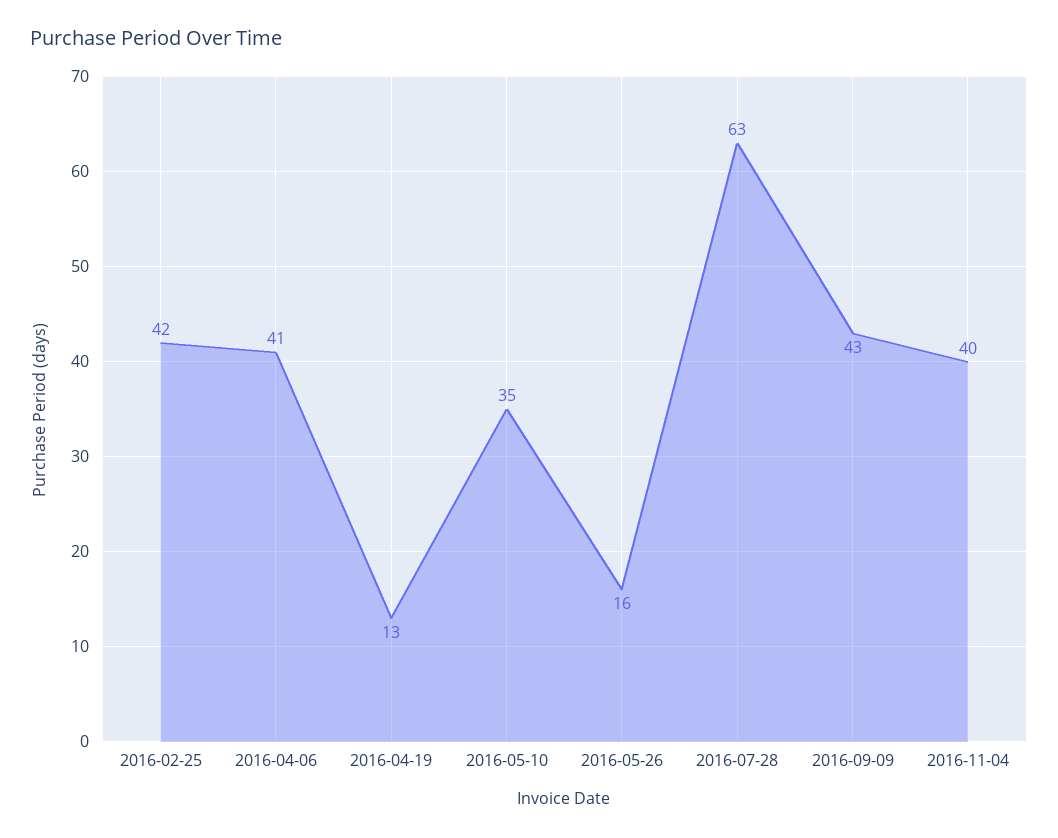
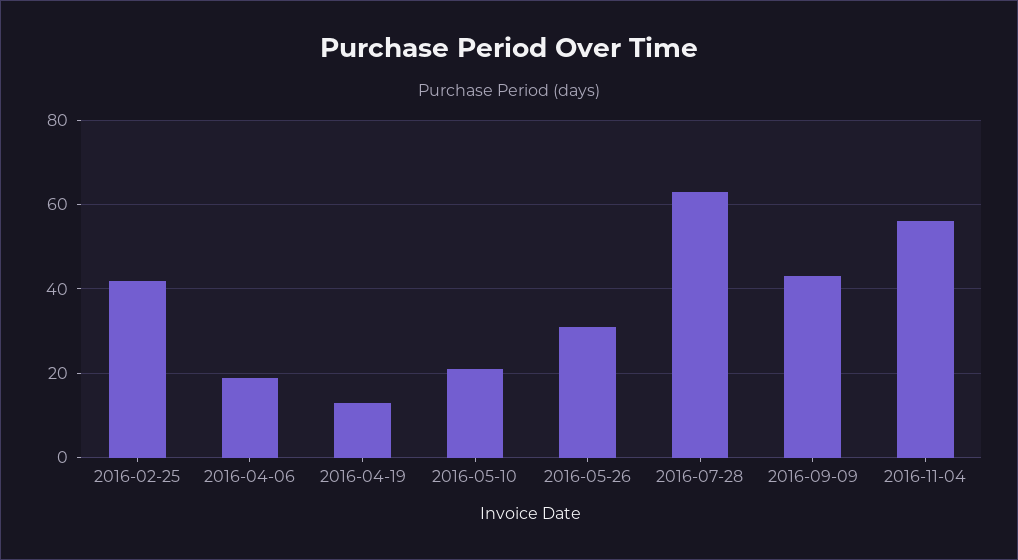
  {
    "2016-02-25": 42,
-   "2016-04-06": 41,
+   "2016-04-06": 20,
    "2016-04-19": 13,
-   "2016-05-10": 35,
+   "2016-05-10": 20,
-   "2016-05-26": 16,
+   "2016-05-26": 30,
    "2016-07-28": 63,
    "2016-09-09": 43,
-   "2016-11-04": 40
+   "2016-11-04": 55
  }

